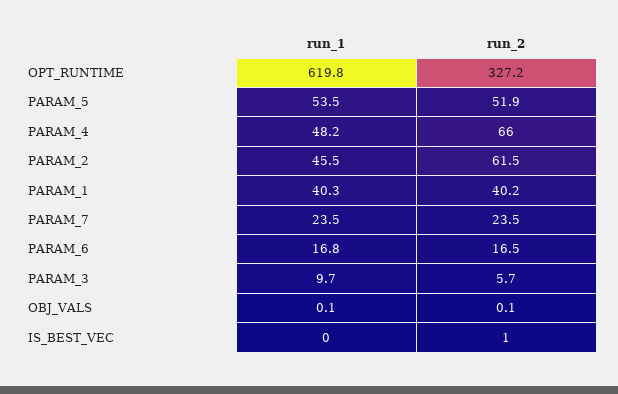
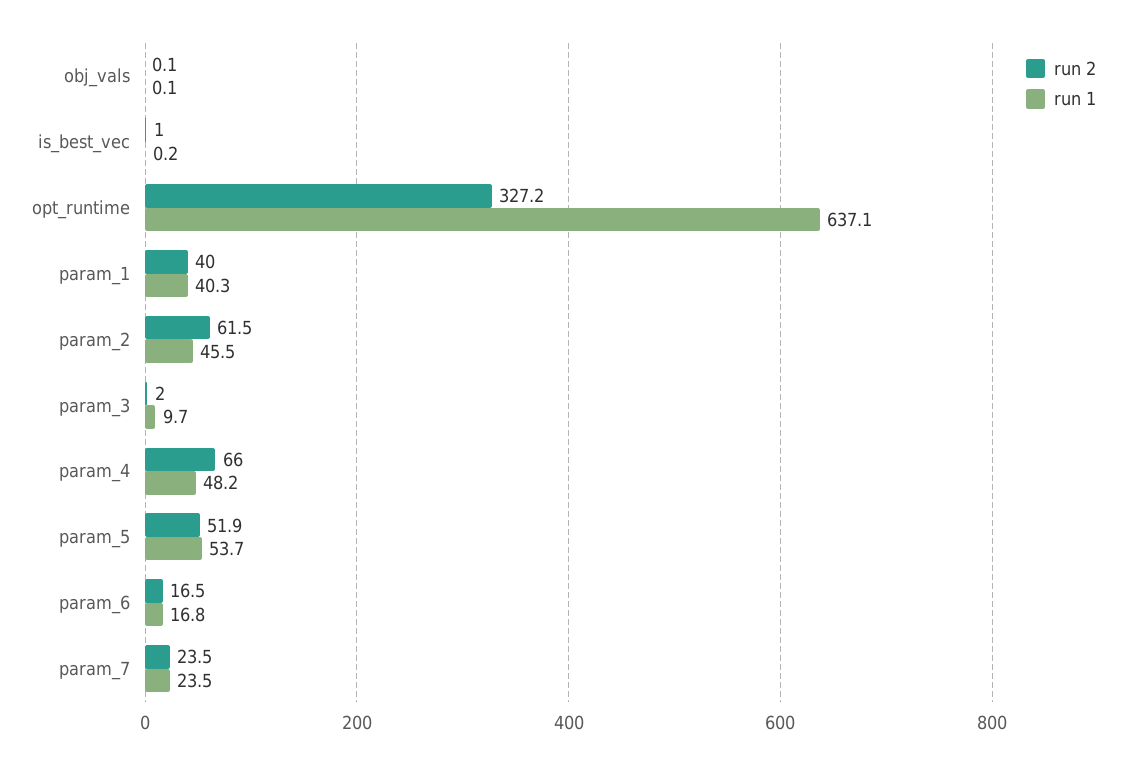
  {
    "run_1": {
-     "OPT_RUNTIME": 619.8,
+     "OPT_RUNTIME": 637.1,
-     "PARAM_5": 53.5,
+     "PARAM_5": 53.7,
      "PARAM_4": 48.2,
      "PARAM_2": 45.5,
      "PARAM_1": 40.3,
      "PARAM_7": 23.5,
      "PARAM_6": 16.8,
      "PARAM_3": 9.7,
      "OBJ_VALS": 0.1,
-     "IS_BEST_VEC": 0
+     "IS_BEST_VEC": 0.2
    },
    "run_2": {
      "OPT_RUNTIME": 327.2,
      "PARAM_5": 51.9,
      "PARAM_4": 66,
      "PARAM_2": 61.5,
-     "PARAM_1": 40.2,
+     "PARAM_1": 40,
      "PARAM_7": 23.5,
      "PARAM_6": 16.5,
-     "PARAM_3": 5.7,
+     "PARAM_3": 2,
      "OBJ_VALS": 0.1,
      "IS_BEST_VEC": 1
    }
  }

